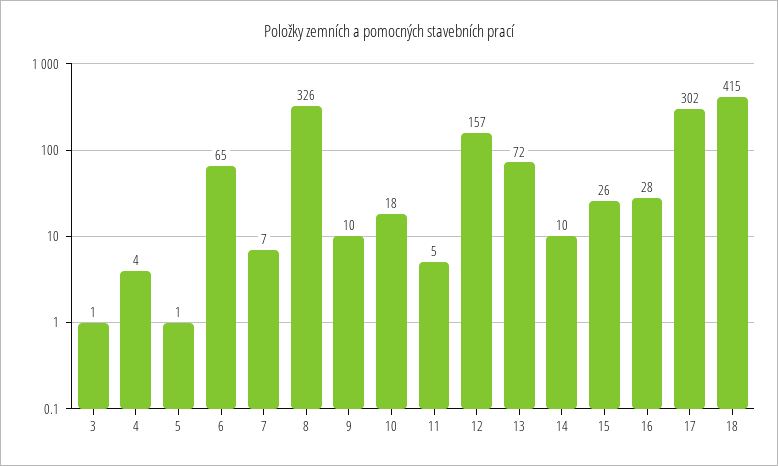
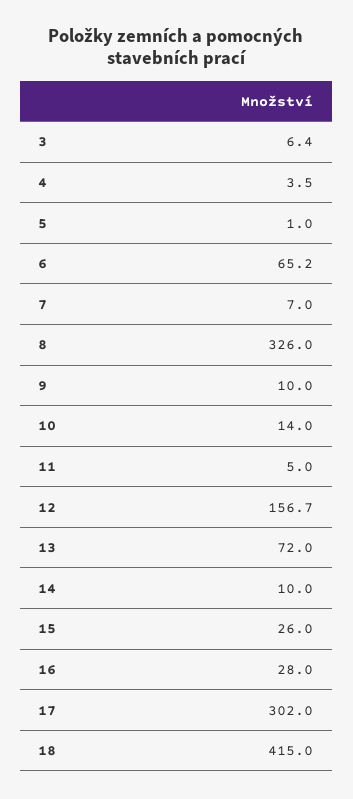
  {
-   "3": 1,
+   "3": 6.4,
    "4": 3.5,
    "5": 1,
    "6": 65.2,
    "7": 7,
    "8": 326,
    "9": 10,
-   "10": 18,
+   "10": 14,
    "11": 5,
    "12": 156.7,
    "13": 72,
    "14": 10,
    "15": 26,
    "16": 28,
    "17": 302,
    "18": 415
  }

